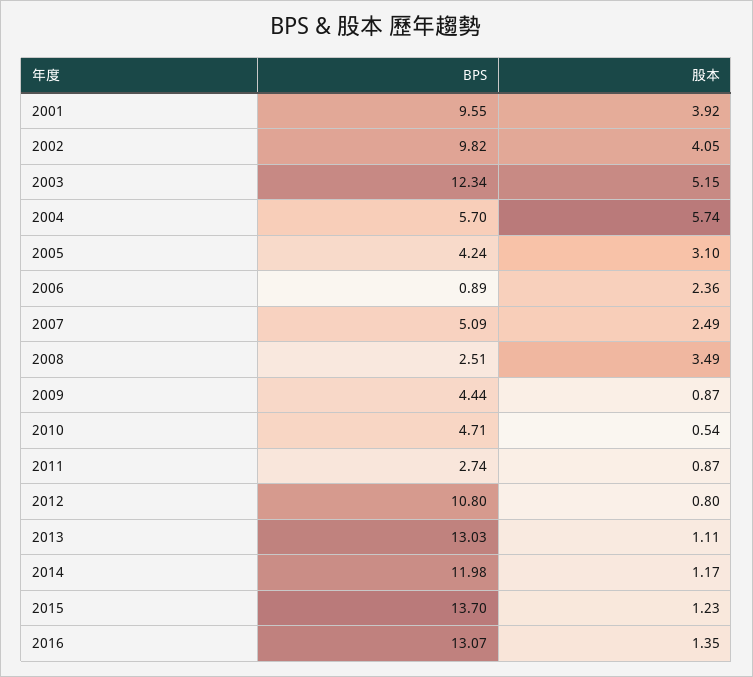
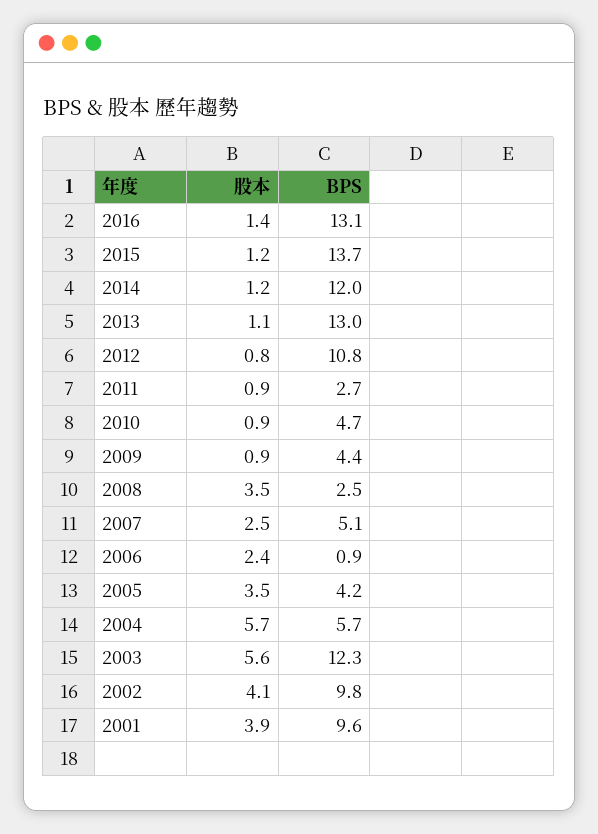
  {
    "BPS": {
      "2001": 9.55,
      "2002": 9.82,
      "2003": 12.34,
      "2004": 5.7,
      "2005": 4.24,
      "2006": 0.89,
      "2007": 5.09,
      "2008": 2.51,
      "2009": 4.44,
      "2010": 4.71,
      "2011": 2.74,
      "2012": 10.8,
      "2013": 13.03,
      "2014": 11.98,
      "2015": 13.7,
      "2016": 13.07
    },
    "股本": {
      "2001": 3.92,
      "2002": 4.05,
-     "2003": 5.15,
+     "2003": 5.6,
      "2004": 5.74,
-     "2005": 3.1,
+     "2005": 3.5,
      "2006": 2.36,
      "2007": 2.49,
      "2008": 3.49,
      "2009": 0.87,
-     "2010": 0.54,
+     "2010": 0.9,
      "2011": 0.87,
      "2012": 0.8,
      "2013": 1.11,
      "2014": 1.17,
      "2015": 1.23,
      "2016": 1.35
    }
  }

